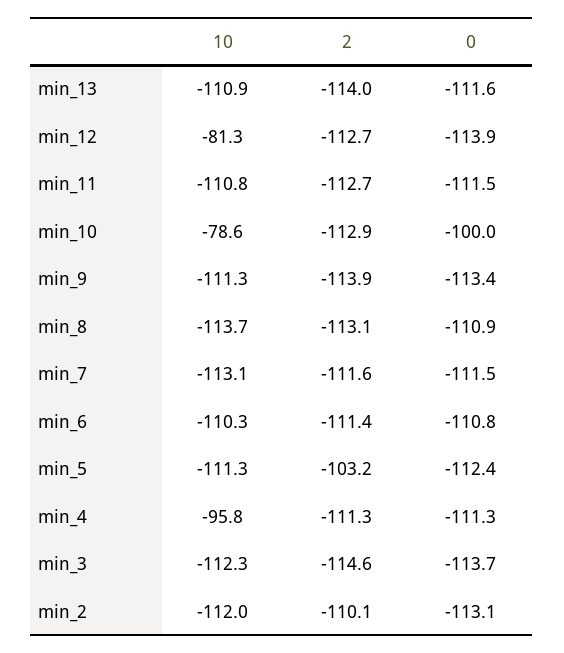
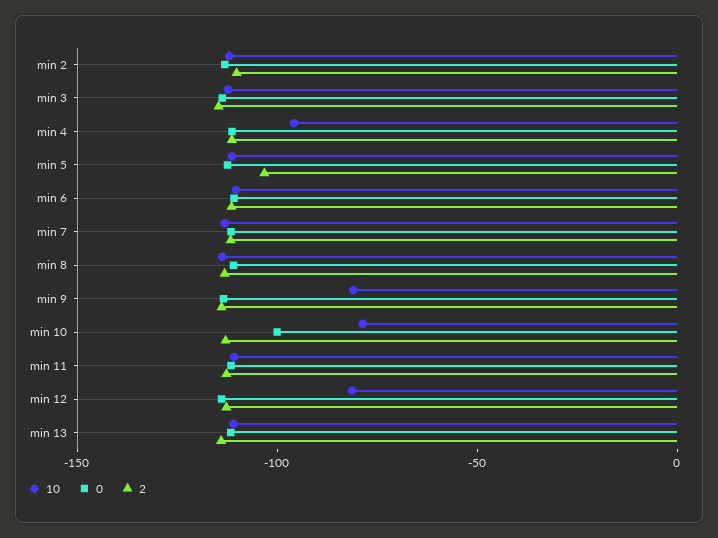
  {
    "10": {
      "min_13": -110.9,
      "min_12": -81.3,
      "min_11": -110.8,
      "min_10": -78.6,
-     "min_9": -111.3,
+     "min_9": -80,
      "min_8": -113.7,
      "min_7": -113.1,
      "min_6": -110.3,
      "min_5": -111.3,
      "min_4": -95.8,
      "min_3": -112.3,
      "min_2": -112
    },
    "2": {
      "min_13": -114,
      "min_12": -112.7,
      "min_11": -112.7,
      "min_10": -112.9,
      "min_9": -113.9,
      "min_8": -113.1,
      "min_7": -111.6,
      "min_6": -111.4,
      "min_5": -103.2,
      "min_4": -111.3,
      "min_3": -114.6,
      "min_2": -110.1
    },
    "0": {
      "min_13": -111.6,
      "min_12": -113.9,
      "min_11": -111.5,
      "min_10": -100,
      "min_9": -113.4,
      "min_8": -110.9,
      "min_7": -111.5,
      "min_6": -110.8,
      "min_5": -112.4,
      "min_4": -111.3,
      "min_3": -113.7,
      "min_2": -113.1
    }
  }

